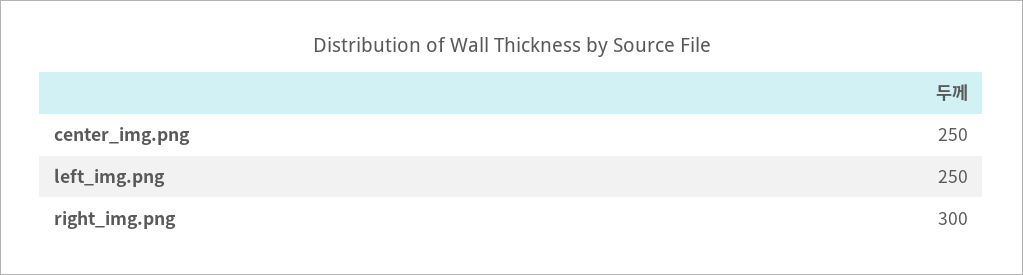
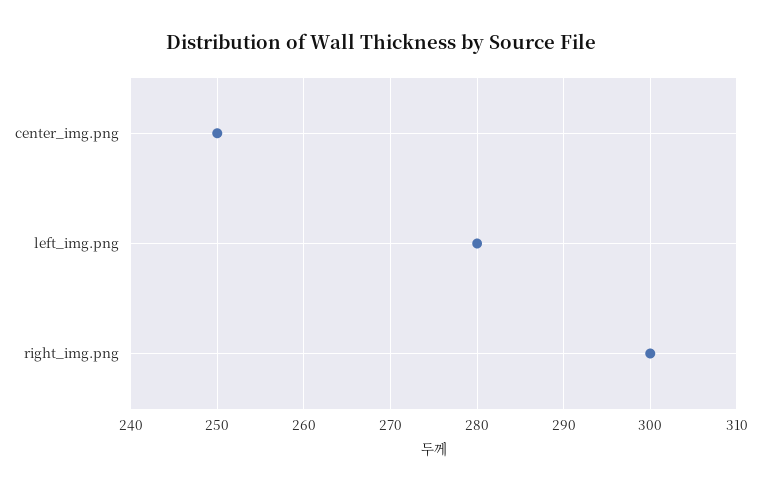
  {
    "center_img.png": 250,
-   "left_img.png": 250,
+   "left_img.png": 280,
    "right_img.png": 300
  }

